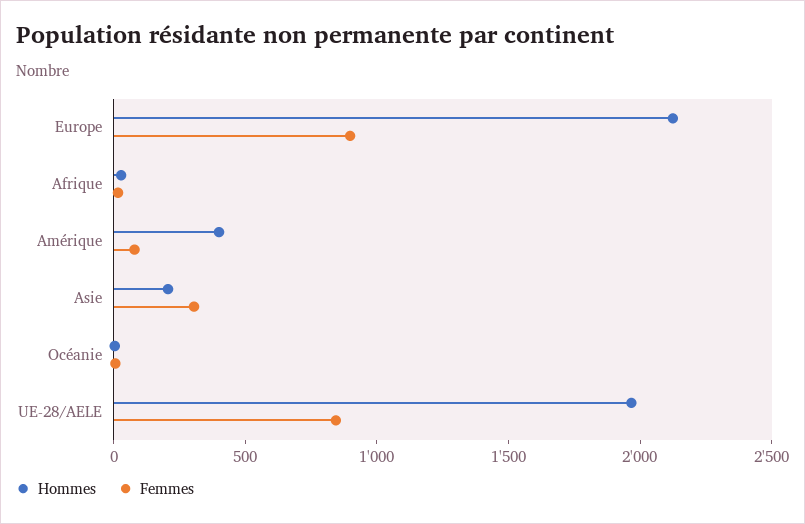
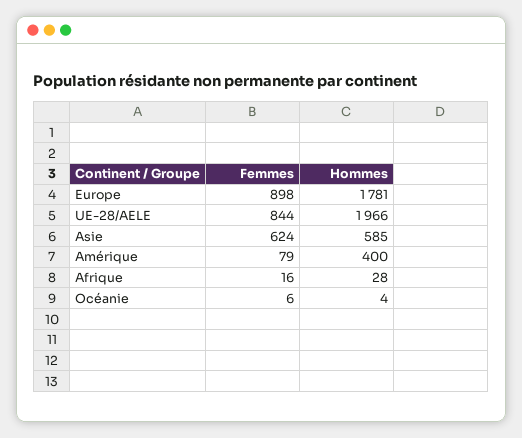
  {
    "Hommes": {
-     "Europe": 2100,
+     "Europe": 1781,
      "Afrique": 28,
      "Amérique": 400,
-     "Asie": 200,
+     "Asie": 585,
      "Océanie": 4,
      "UE-28/AELE": 1966
    },
    "Femmes": {
      "Europe": 898,
      "Afrique": 16,
      "Amérique": 79,
-     "Asie": 300,
+     "Asie": 624,
      "Océanie": 6,
      "UE-28/AELE": 844
    }
  }

